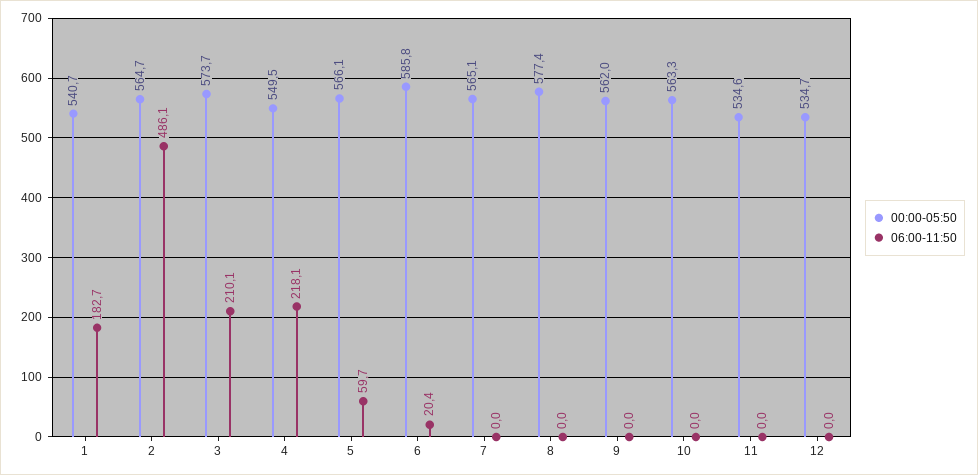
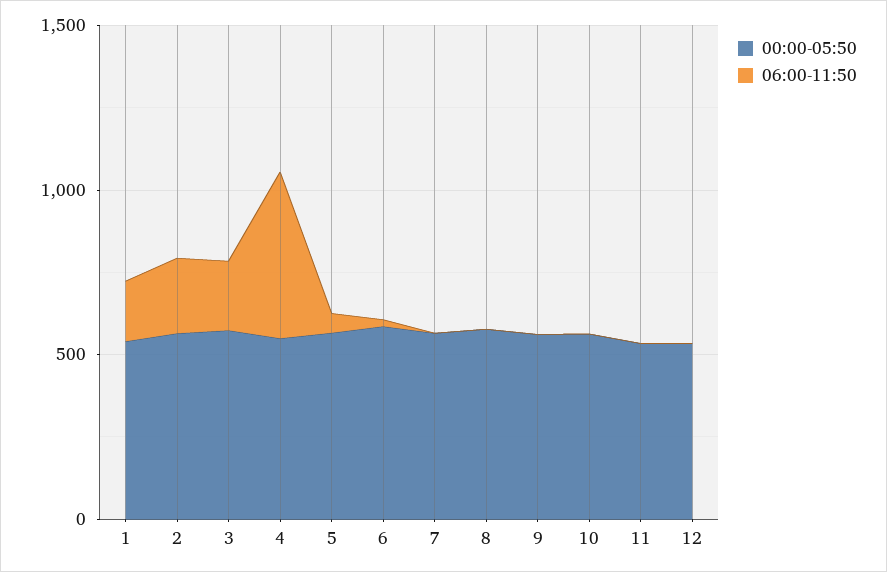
  {
    "00:00-05:50": {
      "1": 540.7,
      "2": 564.7,
      "3": 573.7,
      "4": 549.5,
      "5": 566.1,
      "6": 585.8,
      "7": 565.1,
      "8": 577.4,
      "9": 562,
      "10": 563.3,
      "11": 534.6,
      "12": 534.7
    },
    "06:00-11:50": {
      "1": 182.7,
-     "2": 486.1,
+     "2": 200,
      "3": 210.1,
-     "4": 218.1,
+     "4": 500,
      "5": 59.7,
      "6": 20.4,
      "7": 0,
      "8": 0,
      "9": 0,
      "10": 0,
      "11": 0,
      "12": 0
    }
  }

